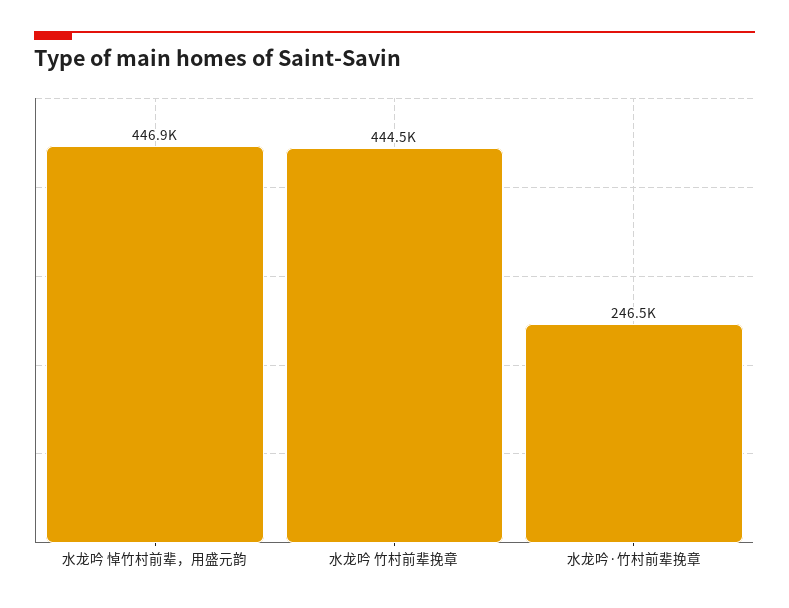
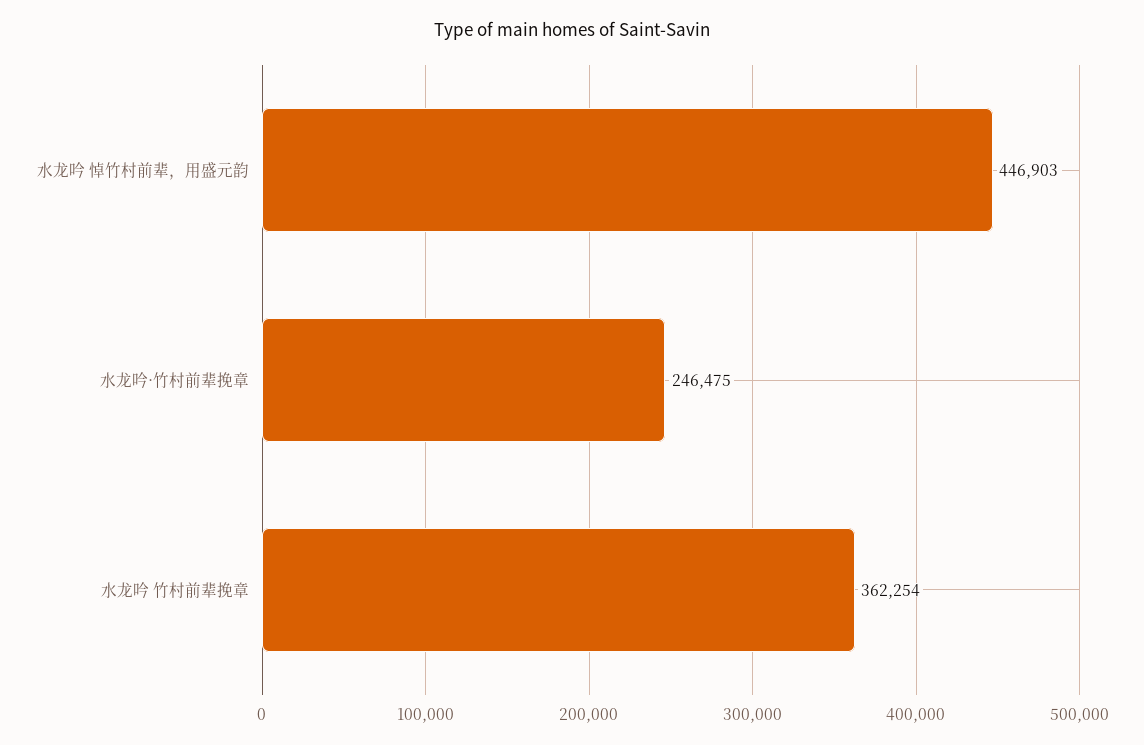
  {
    "水龙吟 悼竹村前辈，用盛元韵": 446903,
-   "水龙吟 竹村前辈挽章": 444500,
+   "水龙吟 竹村前辈挽章": 362254,
    "水龙吟·竹村前辈挽章": 246475
  }

